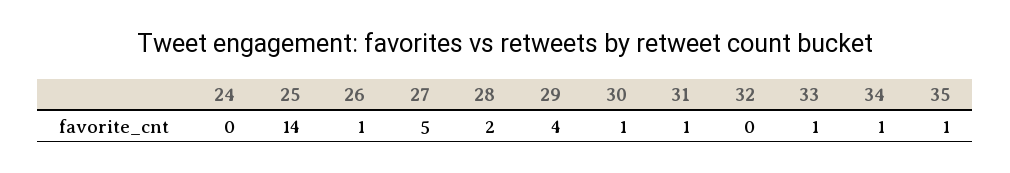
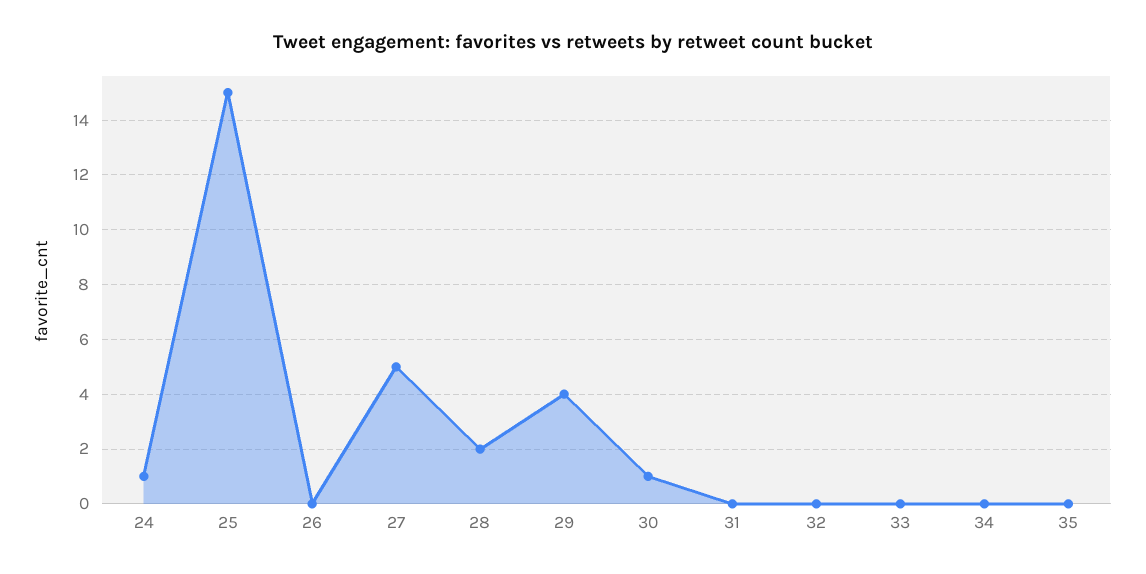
  {
-   "24": 0,
+   "24": 1,
-   "25": 14,
+   "25": 15,
-   "26": 1,
+   "26": 0,
    "27": 5,
    "28": 2,
    "29": 4,
    "30": 1,
-   "31": 1,
+   "31": 0,
    "32": 0,
-   "33": 1,
+   "33": 0,
-   "34": 1,
+   "34": 0,
-   "35": 1
+   "35": 0
  }

